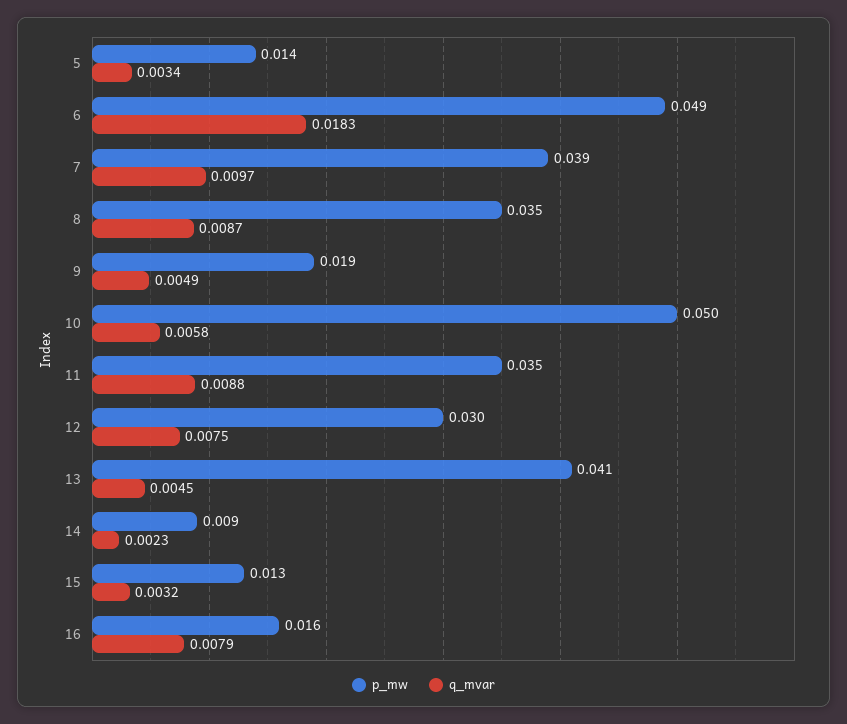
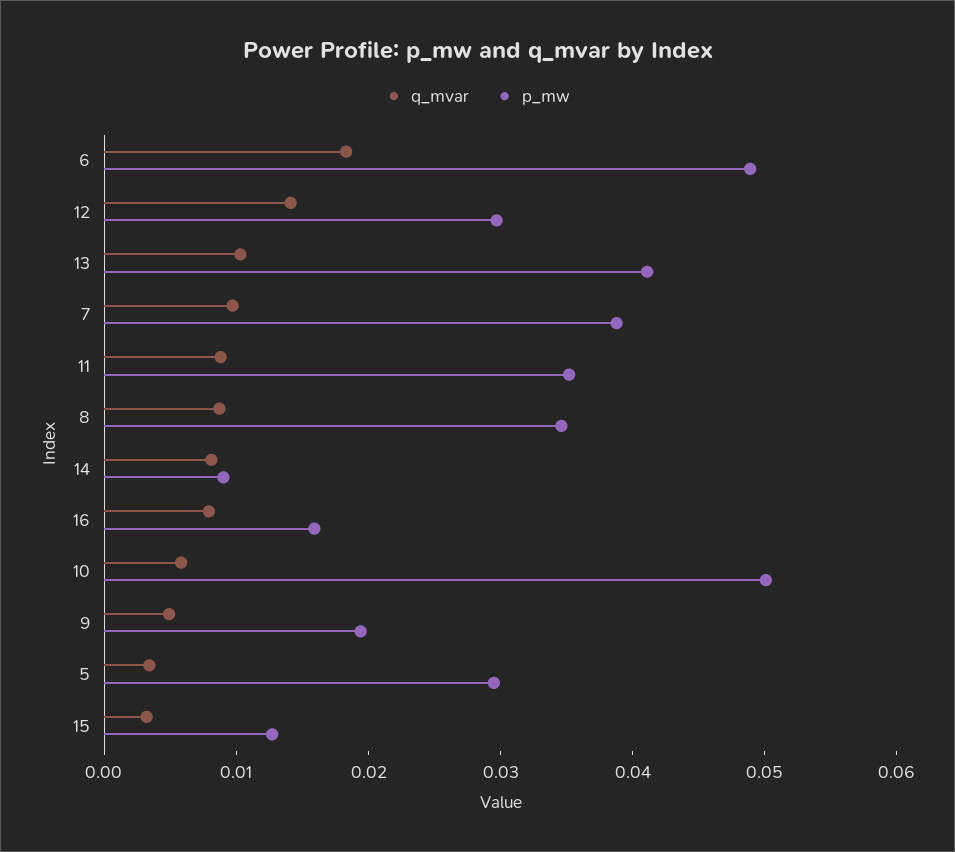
  {
    "p_mw": {
-     "5": 0.014,
+     "5": 0.03,
      "6": 0.049,
      "7": 0.039,
      "8": 0.035,
      "9": 0.019,
      "10": 0.05,
      "11": 0.035,
      "12": 0.03,
      "13": 0.041,
      "14": 0.009,
      "15": 0.013,
      "16": 0.016
    },
    "q_mvar": {
      "5": 0.0034,
      "6": 0.0183,
      "7": 0.0097,
      "8": 0.0087,
      "9": 0.0049,
      "10": 0.0058,
      "11": 0.0088,
-     "12": 0.0075,
+     "12": 0.014,
-     "13": 0.0045,
+     "13": 0.01,
-     "14": 0.0023,
+     "14": 0.008,
      "15": 0.0032,
      "16": 0.0079
    }
  }

